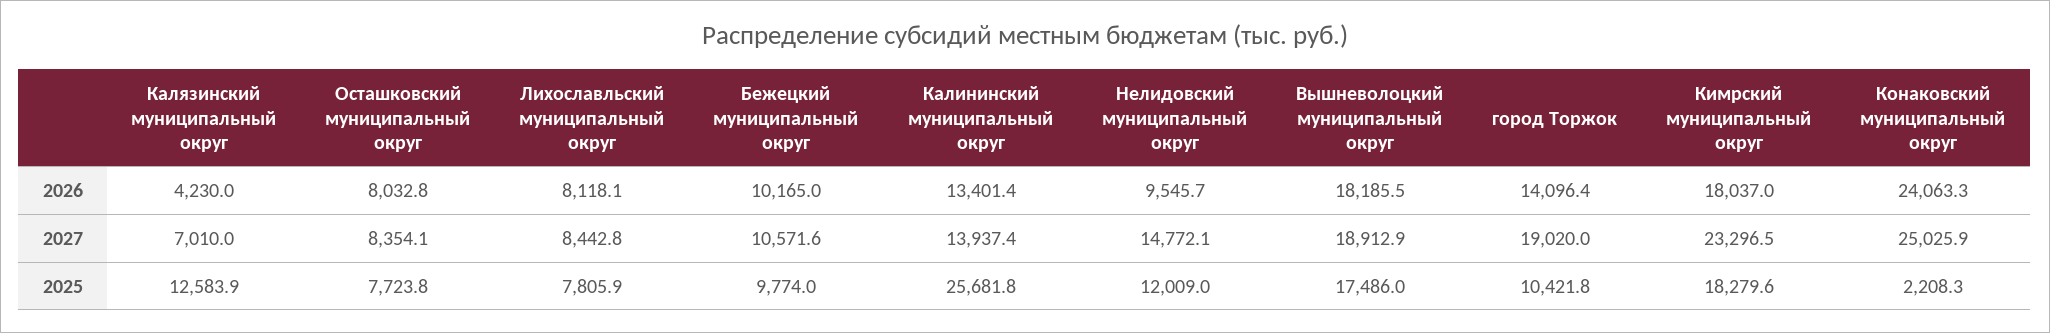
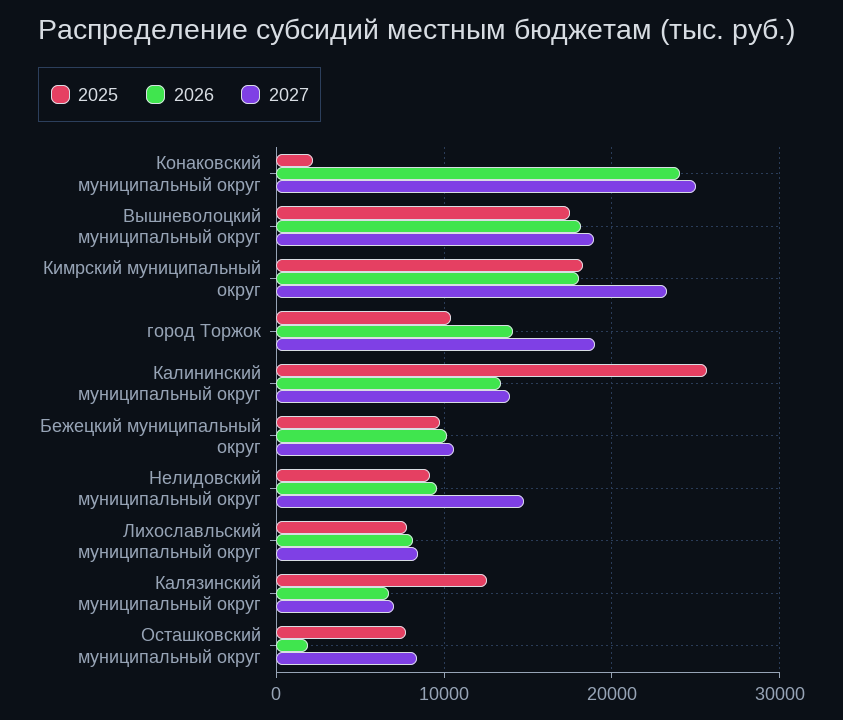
  {
    "2026": {
-     "Калязинский муниципальный округ": 4230,
+     "Калязинский муниципальный округ": 7000,
-     "Осташковский муниципальный округ": 8032.8,
+     "Осташковский муниципальный округ": 2000,
      "Лихославльский муниципальный округ": 8118.1,
      "Бежецкий муниципальный округ": 10165,
      "Калининский муниципальный округ": 13401.4,
      "Нелидовский муниципальный округ": 9545.7,
      "Вышневолоцкий муниципальный округ": 18185.5,
      "город Торжок": 14096.4,
      "Кимрский муниципальный округ": 18037,
      "Конаковский муниципальный округ": 24063.3
    },
    "2027": {
      "Калязинский муниципальный округ": 7010,
      "Осташковский муниципальный округ": 8354.1,
      "Лихославльский муниципальный округ": 8442.8,
      "Бежецкий муниципальный округ": 10571.6,
      "Калининский муниципальный округ": 13937.4,
      "Нелидовский муниципальный округ": 14772.1,
      "Вышневолоцкий муниципальный округ": 18912.9,
      "город Торжок": 19020,
      "Кимрский муниципальный округ": 23296.5,
      "Конаковский муниципальный округ": 25025.9
    },
    "2025": {
      "Калязинский муниципальный округ": 12583.9,
      "Осташковский муниципальный округ": 7723.8,
      "Лихославльский муниципальный округ": 7805.9,
      "Бежецкий муниципальный округ": 9774,
      "Калининский муниципальный округ": 25681.8,
-     "Нелидовский муниципальный округ": 12009,
+     "Нелидовский муниципальный округ": 9000,
      "Вышневолоцкий муниципальный округ": 17486,
      "город Торжок": 10421.8,
      "Кимрский муниципальный округ": 18279.6,
      "Конаковский муниципальный округ": 2208.3
    }
  }

